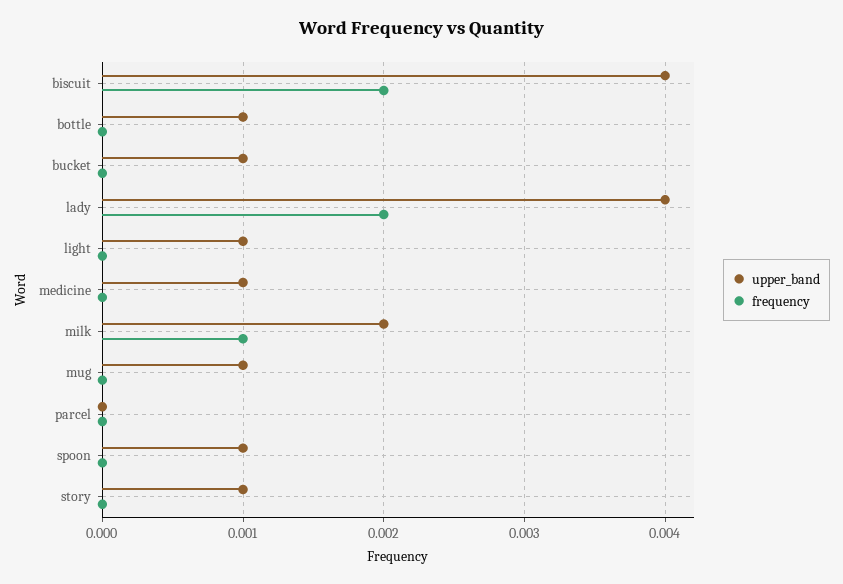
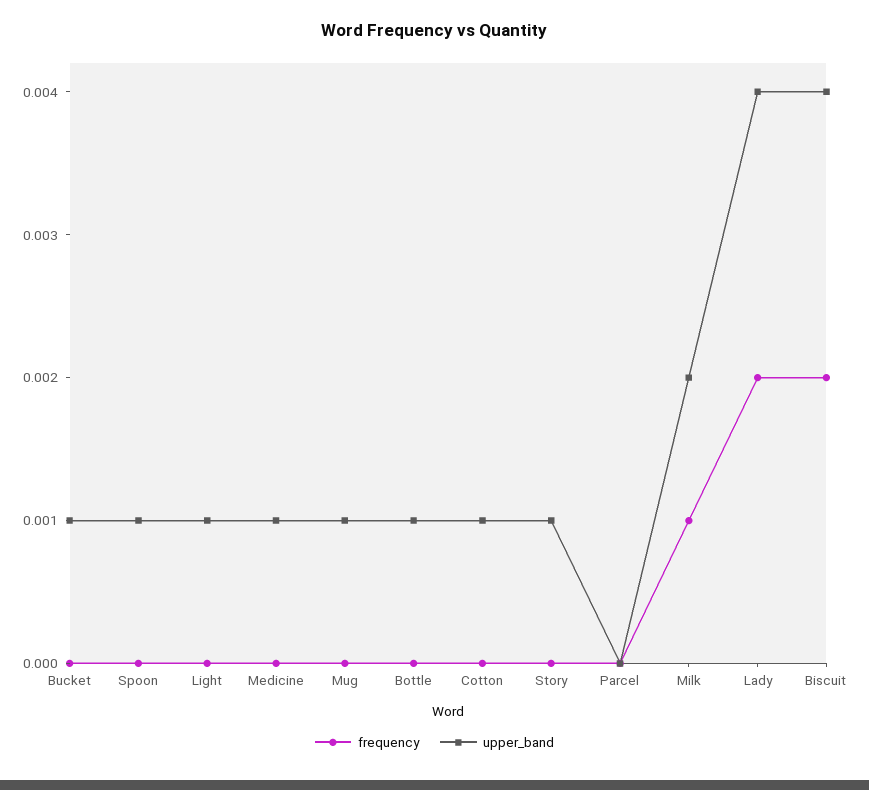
  {
    "upper_band": {
      "biscuit": 0.004,
      "bottle": 0.001,
      "bucket": 0.001,
      "lady": 0.004,
      "light": 0.001,
      "medicine": 0.001,
      "milk": 0.002,
      "mug": 0.001,
      "parcel": 0,
      "spoon": 0.001,
-     "story": 0.001
+     "story": 0.001,
+     "Cotton": 0.001
    },
    "frequency": {
      "biscuit": 0.002,
      "bottle": 0,
      "bucket": 0,
      "lady": 0.002,
      "light": 0,
      "medicine": 0,
      "milk": 0.001,
      "mug": 0,
      "parcel": 0,
      "spoon": 0,
-     "story": 0
+     "story": 0,
+     "Cotton": 0
    }
  }

